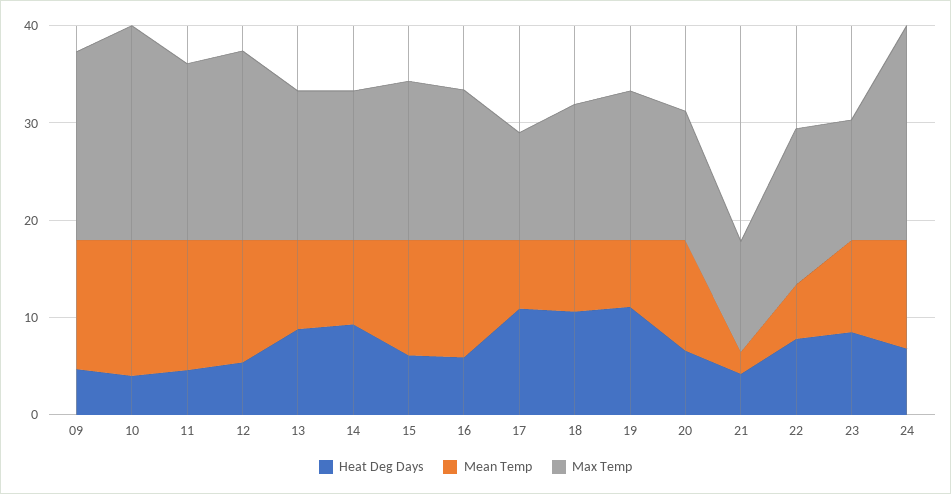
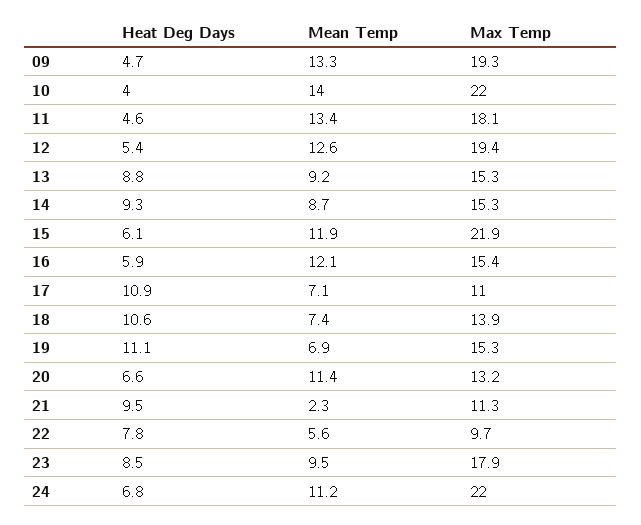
  {
    "Heat Deg Days": {
      "09": 4.7,
      "10": 4,
      "11": 4.6,
      "12": 5.4,
      "13": 8.8,
      "14": 9.3,
      "15": 6.1,
      "16": 5.9,
      "17": 10.9,
      "18": 10.6,
      "19": 11.1,
      "20": 6.6,
-     "21": 4,
+     "21": 9.5,
      "22": 7.8,
      "23": 8.5,
      "24": 6.8
    },
    "Mean Temp": {
      "09": 13.3,
      "10": 14,
      "11": 13.4,
      "12": 12.6,
      "13": 9.2,
      "14": 8.7,
      "15": 11.9,
      "16": 12.1,
      "17": 7.1,
      "18": 7.4,
      "19": 6.9,
      "20": 11.4,
      "21": 2.3,
      "22": 5.6,
      "23": 9.5,
      "24": 11.2
    },
    "Max Temp": {
      "09": 19.3,
      "10": 22,
      "11": 18.1,
      "12": 19.4,
      "13": 15.3,
      "14": 15.3,
-     "15": 16,
+     "15": 21.9,
      "16": 15.4,
      "17": 11,
      "18": 13.9,
      "19": 15.3,
      "20": 13.2,
      "21": 11.3,
-     "22": 16,
+     "22": 9.7,
-     "23": 12,
+     "23": 17.9,
      "24": 22
    }
  }

